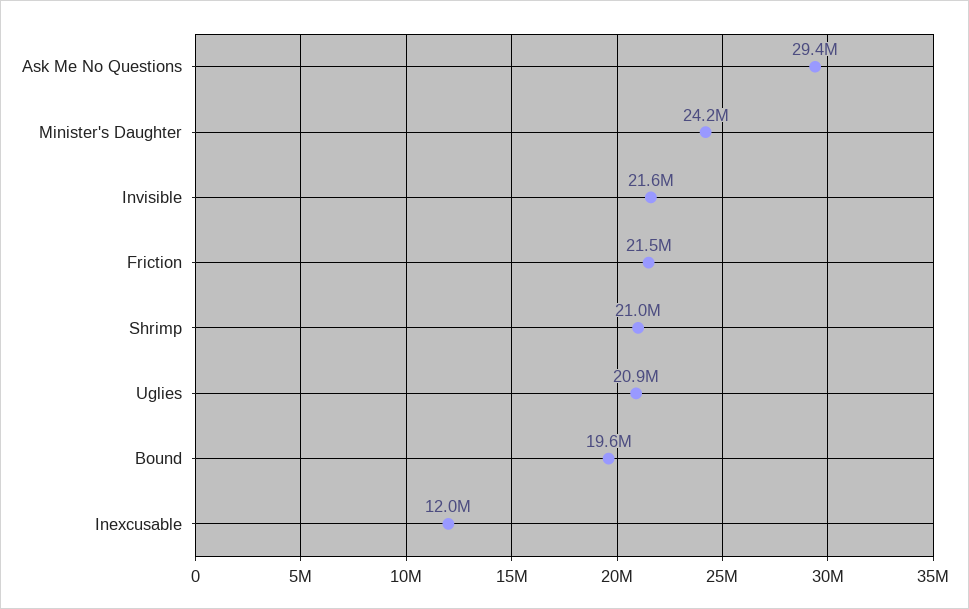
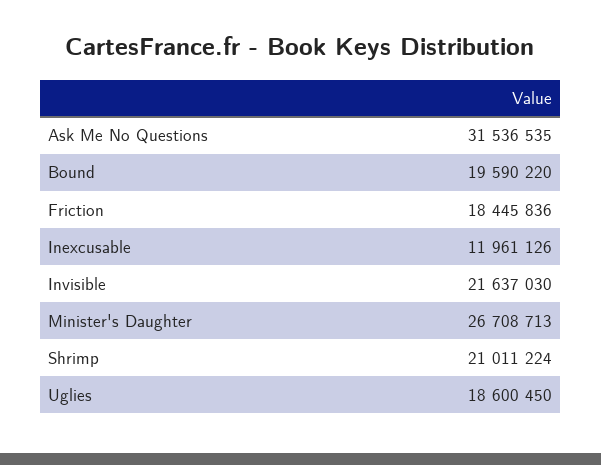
  {
-   "Ask Me No Questions": 29400000,
+   "Ask Me No Questions": 31536535,
-   "Minister's Daughter": 24200000,
+   "Minister's Daughter": 26708713,
    "Invisible": 21637030,
-   "Friction": 21500000,
+   "Friction": 18445836,
    "Shrimp": 21011224,
-   "Uglies": 20900000,
+   "Uglies": 18600450,
    "Bound": 19590220,
    "Inexcusable": 11961126
  }

